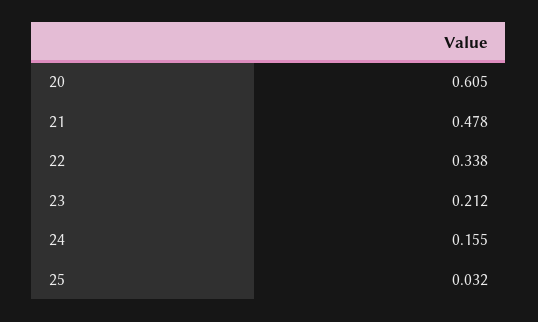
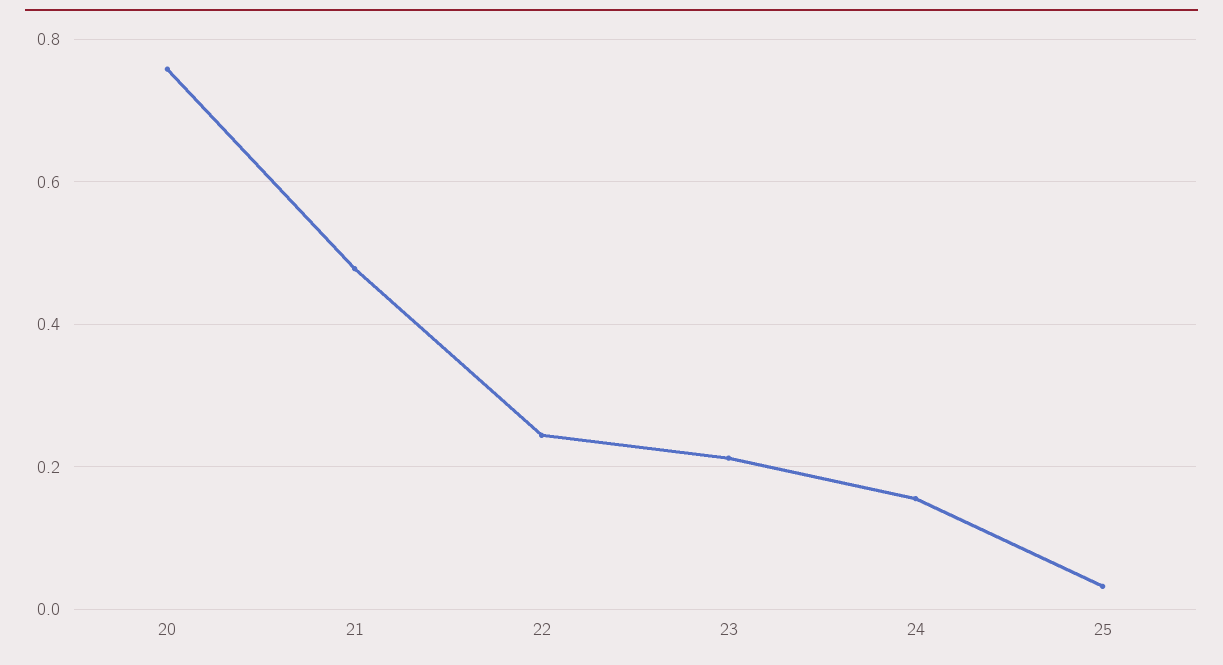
  {
-   "20": 0.605,
+   "20": 0.76,
    "21": 0.478,
-   "22": 0.338,
+   "22": 0.24,
    "23": 0.212,
    "24": 0.155,
    "25": 0.032
  }

